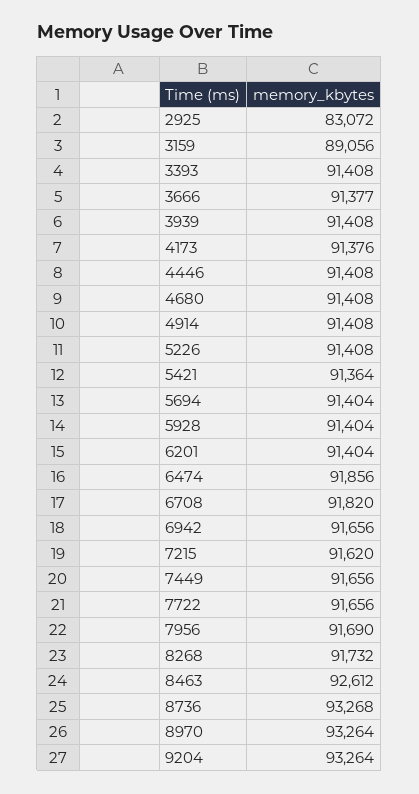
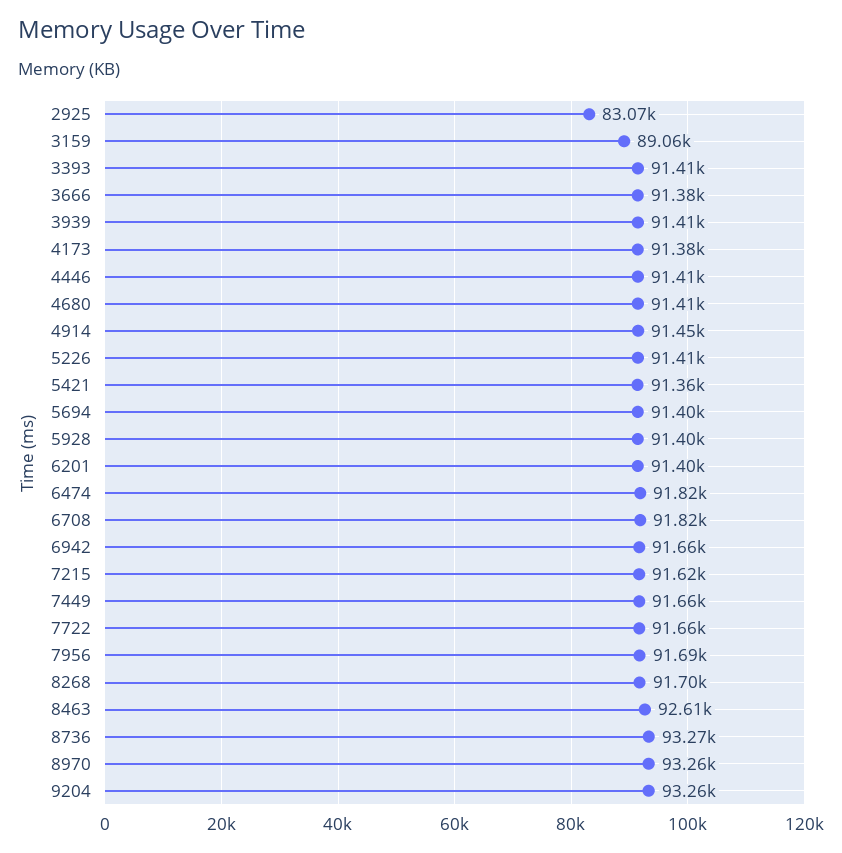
  {
    "2925": 83072,
    "3159": 89056,
    "3393": 91408,
    "3666": 91377,
    "3939": 91408,
    "4173": 91376,
    "4446": 91408,
    "4680": 91408,
-   "4914": 91408,
+   "4914": 91450,
    "5226": 91408,
    "5421": 91364,
    "5694": 91404,
    "5928": 91404,
    "6201": 91404,
-   "6474": 91856,
+   "6474": 91820,
    "6708": 91820,
    "6942": 91656,
    "7215": 91620,
    "7449": 91656,
    "7722": 91656,
    "7956": 91690,
-   "8268": 91732,
+   "8268": 91700,
    "8463": 92612,
    "8736": 93268,
    "8970": 93264,
    "9204": 93264
  }

